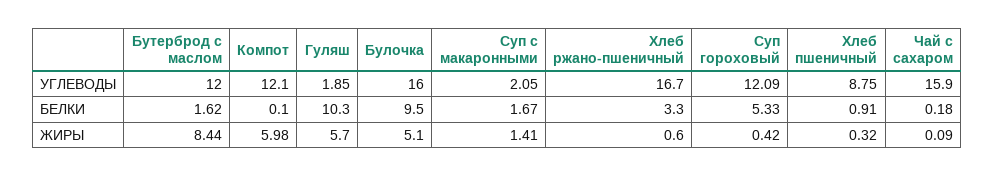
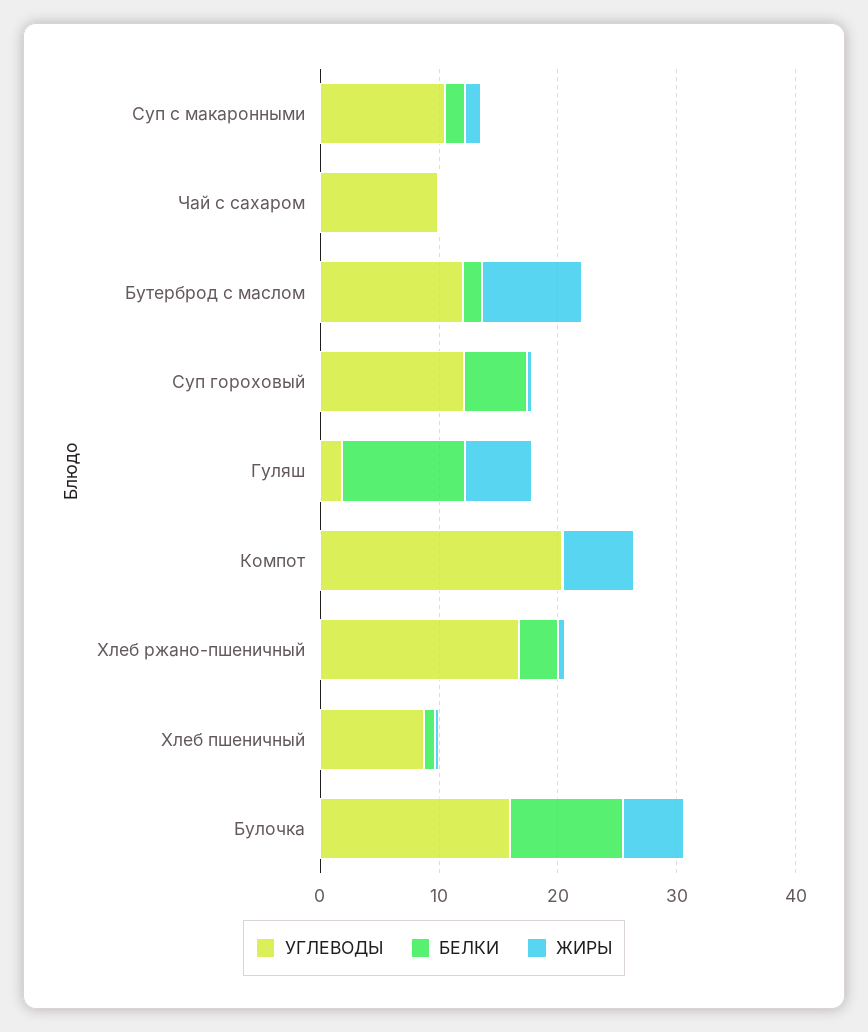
  {
    "УГЛЕВОДЫ": {
      "Бутерброд с маслом": 12,
-     "Компот": 12.1,
+     "Компот": 20,
      "Гуляш": 1.85,
      "Булочка": 16,
-     "Суп с макаронными": 2.05,
+     "Суп с макаронными": 10,
      "Хлеб ржано-пшеничный": 16.7,
      "Суп гороховый": 12.09,
      "Хлеб пшеничный": 8.75,
-     "Чай с сахаром": 15.9
+     "Чай с сахаром": 10
    },
    "БЕЛКИ": {
      "Бутерброд с маслом": 1.62,
      "Компот": 0.1,
      "Гуляш": 10.3,
      "Булочка": 9.5,
      "Суп с макаронными": 1.67,
      "Хлеб ржано-пшеничный": 3.3,
      "Суп гороховый": 5.33,
      "Хлеб пшеничный": 0.91,
      "Чай с сахаром": 0.18
    },
    "ЖИРЫ": {
      "Бутерброд с маслом": 8.44,
      "Компот": 5.98,
      "Гуляш": 5.7,
      "Булочка": 5.1,
      "Суп с макаронными": 1.41,
      "Хлеб ржано-пшеничный": 0.6,
      "Суп гороховый": 0.42,
      "Хлеб пшеничный": 0.32,
      "Чай с сахаром": 0.09
    }
  }

